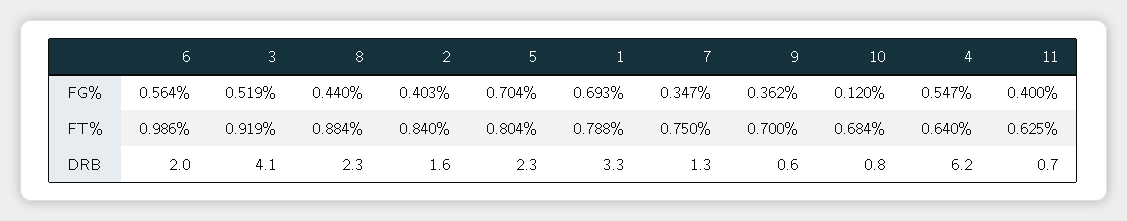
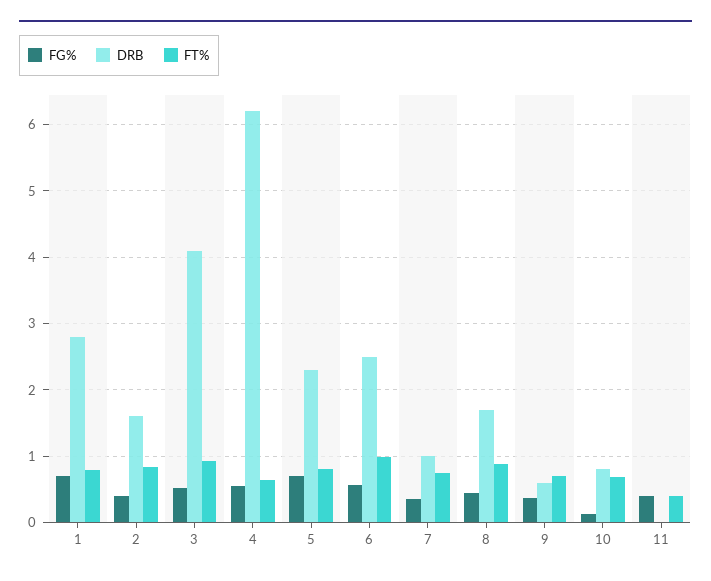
  {
    "FG%": {
      "6": 0.564,
      "3": 0.519,
      "8": 0.44,
      "2": 0.403,
      "5": 0.704,
      "1": 0.693,
      "7": 0.347,
      "9": 0.362,
      "10": 0.12,
      "4": 0.547,
      "11": 0.4
    },
    "FT%": {
      "6": 0.986,
      "3": 0.919,
      "8": 0.884,
      "2": 0.84,
      "5": 0.804,
      "1": 0.788,
      "7": 0.75,
      "9": 0.7,
      "10": 0.684,
      "4": 0.64,
-     "11": 0.625
+     "11": 0.4
    },
    "DRB": {
-     "6": 2,
+     "6": 2.5,
      "3": 4.1,
-     "8": 2.3,
+     "8": 1.7,
      "2": 1.6,
      "5": 2.3,
-     "1": 3.3,
+     "1": 2.8,
-     "7": 1.3,
+     "7": 1,
      "9": 0.6,
      "10": 0.8,
      "4": 6.2,
-     "11": 0.7
+     "11": 0
    }
  }

